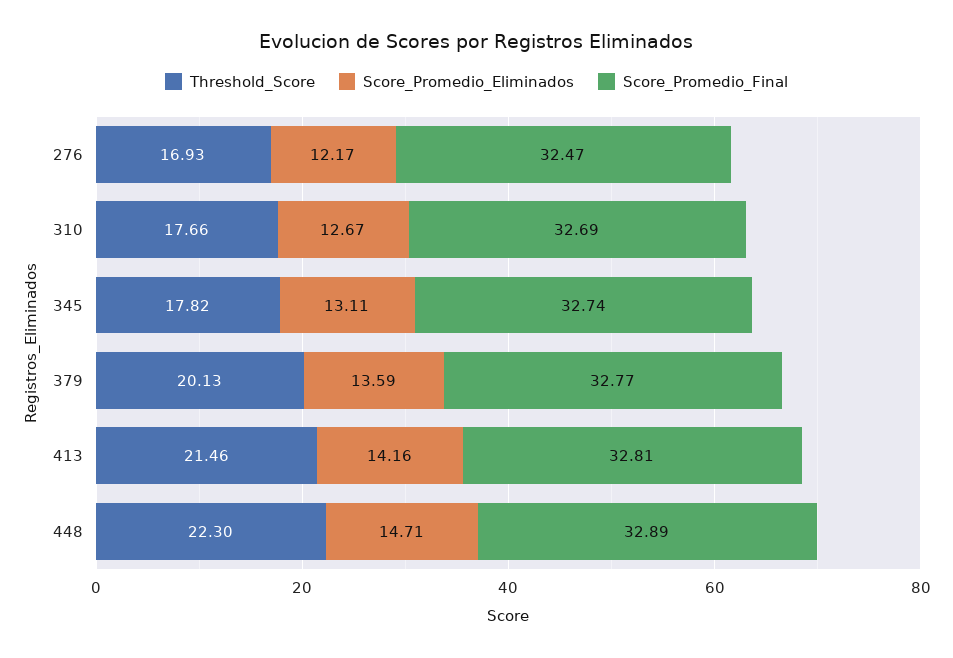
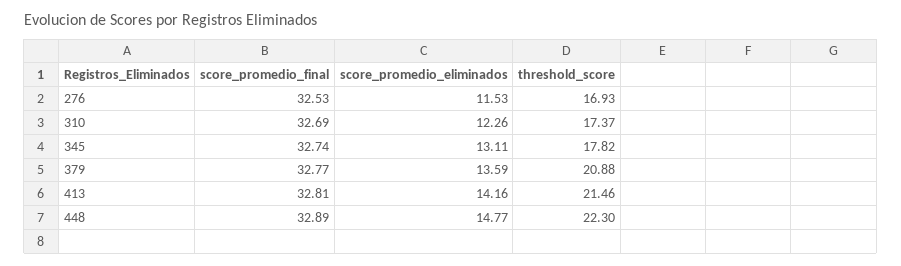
  {
    "Threshold_Score": {
      "276": 16.93,
-     "310": 17.66,
+     "310": 17.37,
      "345": 17.82,
-     "379": 20.13,
+     "379": 20.88,
      "413": 21.46,
      "448": 22.3
    },
    "Score_Promedio_Eliminados": {
-     "276": 12.17,
+     "276": 11.53,
-     "310": 12.67,
+     "310": 12.26,
      "345": 13.11,
      "379": 13.59,
      "413": 14.16,
-     "448": 14.71
+     "448": 14.77
    },
    "Score_Promedio_Final": {
-     "276": 32.47,
+     "276": 32.53,
      "310": 32.69,
      "345": 32.74,
      "379": 32.77,
      "413": 32.81,
      "448": 32.89
    }
  }

